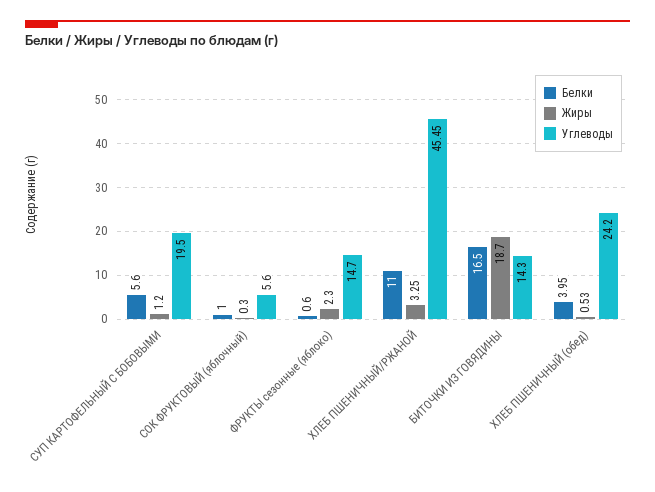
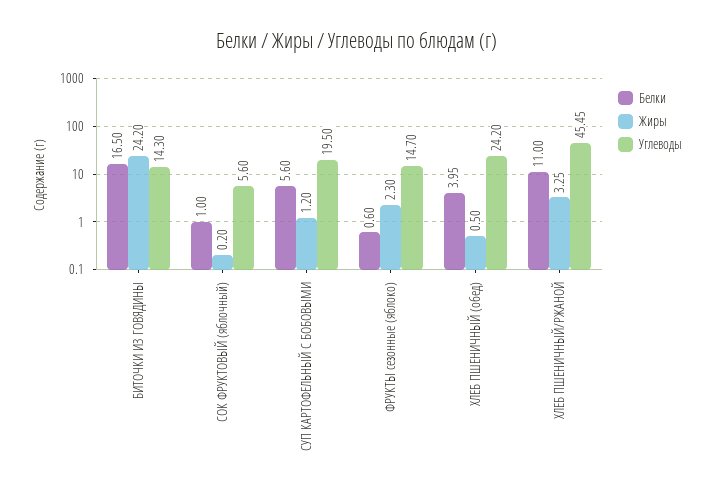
  {
    "Белки": {
      "СУП КАРТОФЕЛЬНЫЙ С БОБОВЫМИ": 5.6,
      "СОК ФРУКТОВЫЙ (яблочный)": 1,
      "ФРУКТЫ сезонные (яблоко)": 0.6,
      "ХЛЕБ ПШЕНИЧНЫЙ/РЖАНОЙ": 11,
      "БИТОЧКИ ИЗ ГОВЯДИНЫ": 16.5,
      "ХЛЕБ ПШЕНИЧНЫЙ (обед)": 3.95
    },
    "Жиры": {
      "СУП КАРТОФЕЛЬНЫЙ С БОБОВЫМИ": 1.2,
-     "СОК ФРУКТОВЫЙ (яблочный)": 0.3,
+     "СОК ФРУКТОВЫЙ (яблочный)": 0.2,
      "ФРУКТЫ сезонные (яблоко)": 2.3,
      "ХЛЕБ ПШЕНИЧНЫЙ/РЖАНОЙ": 3.25,
-     "БИТОЧКИ ИЗ ГОВЯДИНЫ": 18.7,
+     "БИТОЧКИ ИЗ ГОВЯДИНЫ": 24.2,
-     "ХЛЕБ ПШЕНИЧНЫЙ (обед)": 0.53
+     "ХЛЕБ ПШЕНИЧНЫЙ (обед)": 0.5
    },
    "Углеводы": {
      "СУП КАРТОФЕЛЬНЫЙ С БОБОВЫМИ": 19.5,
      "СОК ФРУКТОВЫЙ (яблочный)": 5.6,
      "ФРУКТЫ сезонные (яблоко)": 14.7,
      "ХЛЕБ ПШЕНИЧНЫЙ/РЖАНОЙ": 45.45,
      "БИТОЧКИ ИЗ ГОВЯДИНЫ": 14.3,
      "ХЛЕБ ПШЕНИЧНЫЙ (обед)": 24.2
    }
  }

